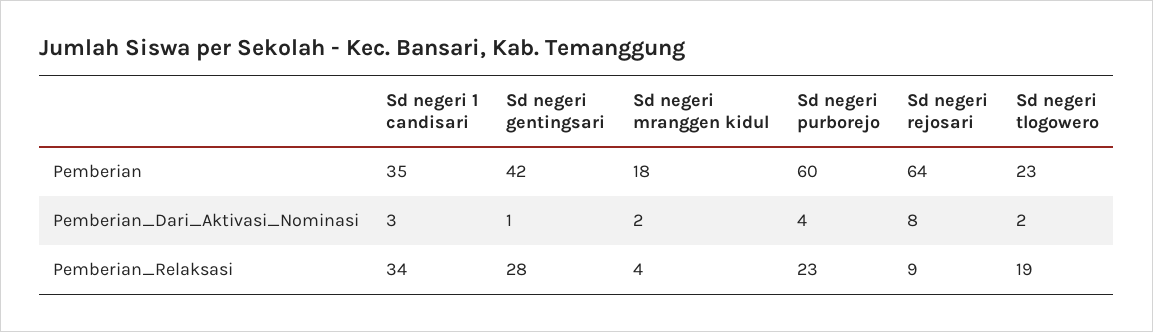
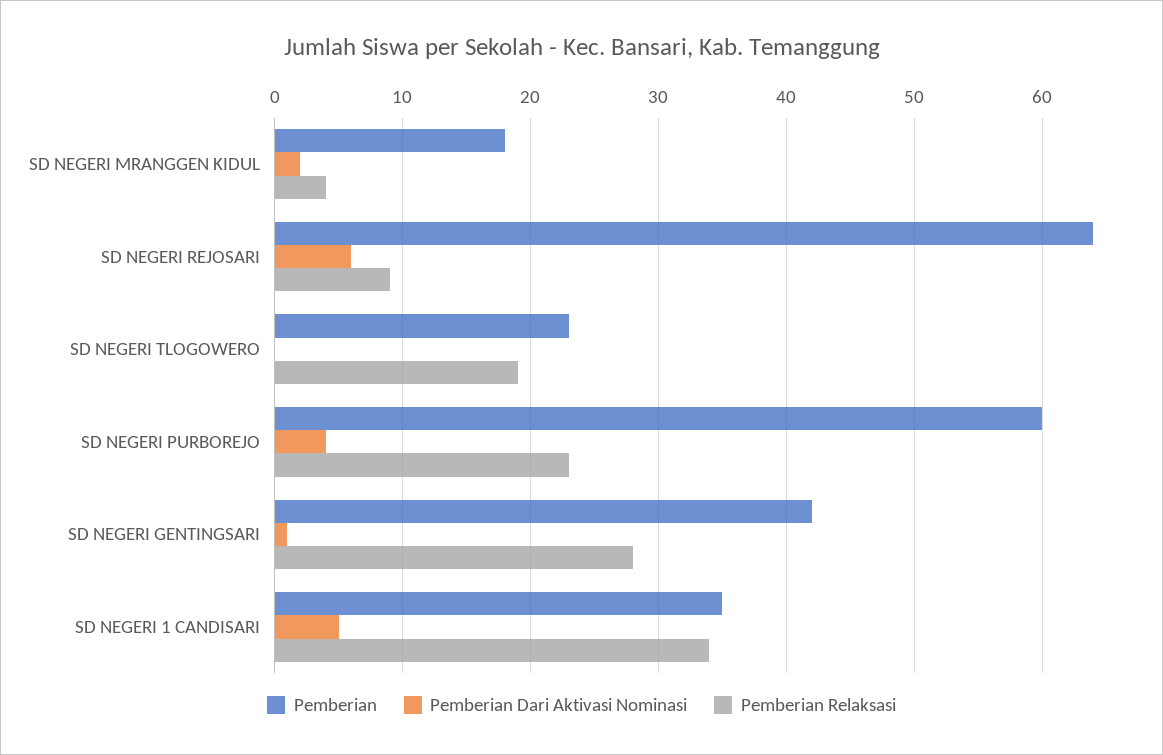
  {
    "Pemberian": {
      "Sd negeri 1 candisari": 35,
      "Sd negeri gentingsari": 42,
      "Sd negeri mranggen kidul": 18,
      "Sd negeri purborejo": 60,
      "Sd negeri rejosari": 64,
      "Sd negeri tlogowero": 23
    },
    "Pemberian_Dari_Aktivasi_Nominasi": {
-     "Sd negeri 1 candisari": 3,
+     "Sd negeri 1 candisari": 5,
      "Sd negeri gentingsari": 1,
      "Sd negeri mranggen kidul": 2,
      "Sd negeri purborejo": 4,
-     "Sd negeri rejosari": 8,
+     "Sd negeri rejosari": 6,
-     "Sd negeri tlogowero": 2
+     "Sd negeri tlogowero": 0
    },
    "Pemberian_Relaksasi": {
      "Sd negeri 1 candisari": 34,
      "Sd negeri gentingsari": 28,
      "Sd negeri mranggen kidul": 4,
      "Sd negeri purborejo": 23,
      "Sd negeri rejosari": 9,
      "Sd negeri tlogowero": 19
    }
  }

